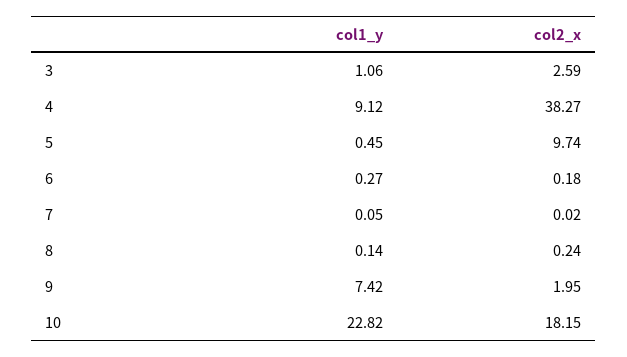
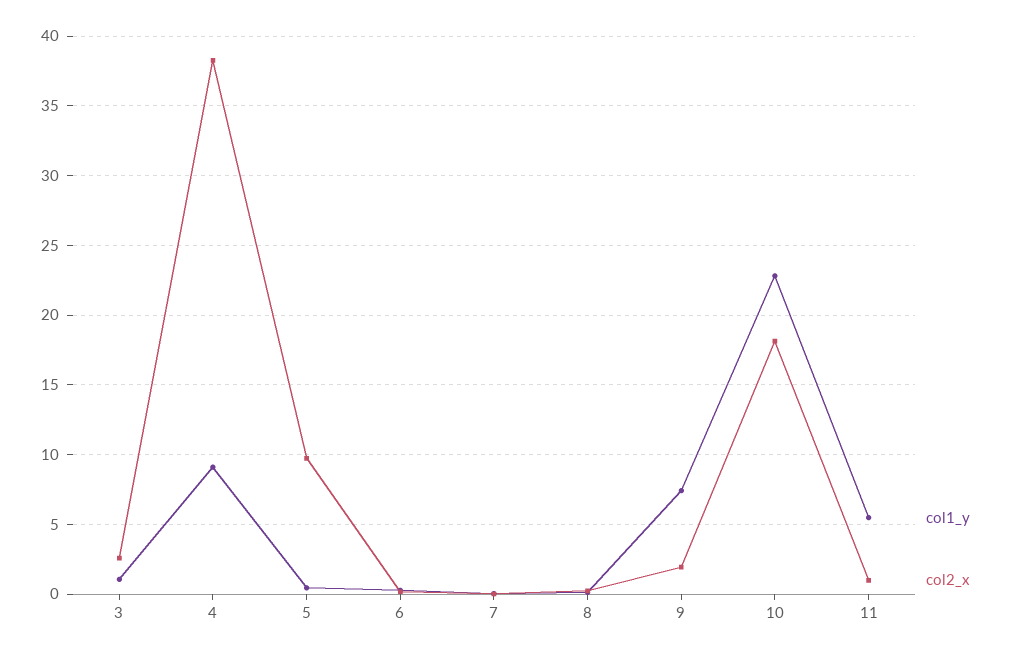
  {
    "col1_y": {
      "3": 1.06,
      "4": 9.12,
      "5": 0.45,
      "6": 0.27,
      "7": 0.05,
      "8": 0.14,
      "9": 7.42,
-     "10": 22.82
+     "10": 22.82,
+     "11": 5.5
    },
    "col2_x": {
      "3": 2.59,
      "4": 38.27,
      "5": 9.74,
      "6": 0.18,
      "7": 0.02,
      "8": 0.24,
      "9": 1.95,
-     "10": 18.15
+     "10": 18.15,
+     "11": 1
    }
  }

